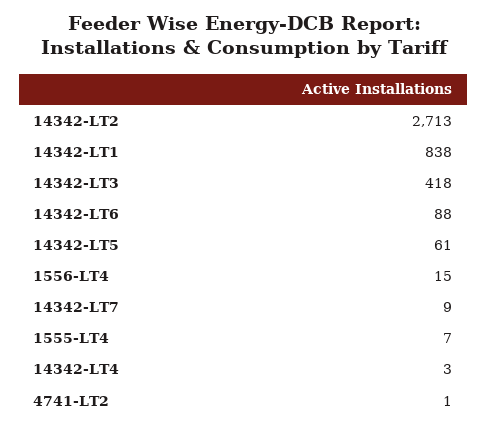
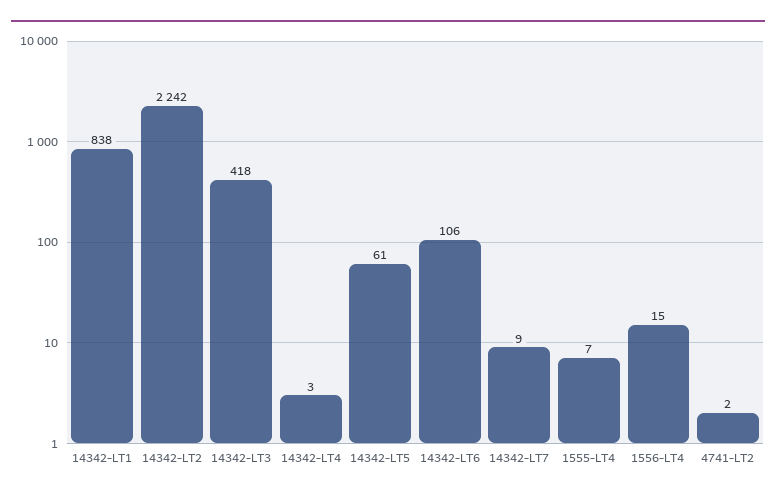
  {
-   "14342-LT2": 2713,
+   "14342-LT2": 2242,
    "14342-LT1": 838,
    "14342-LT3": 418,
-   "14342-LT6": 88,
+   "14342-LT6": 106,
    "14342-LT5": 61,
    "1556-LT4": 15,
    "14342-LT7": 9,
    "1555-LT4": 7,
    "14342-LT4": 3,
-   "4741-LT2": 1
+   "4741-LT2": 2
  }

